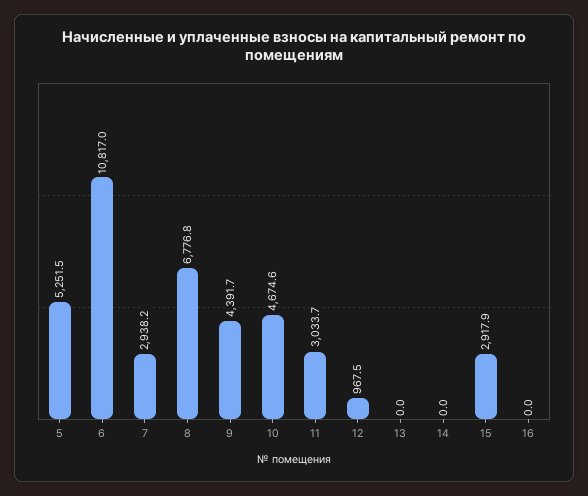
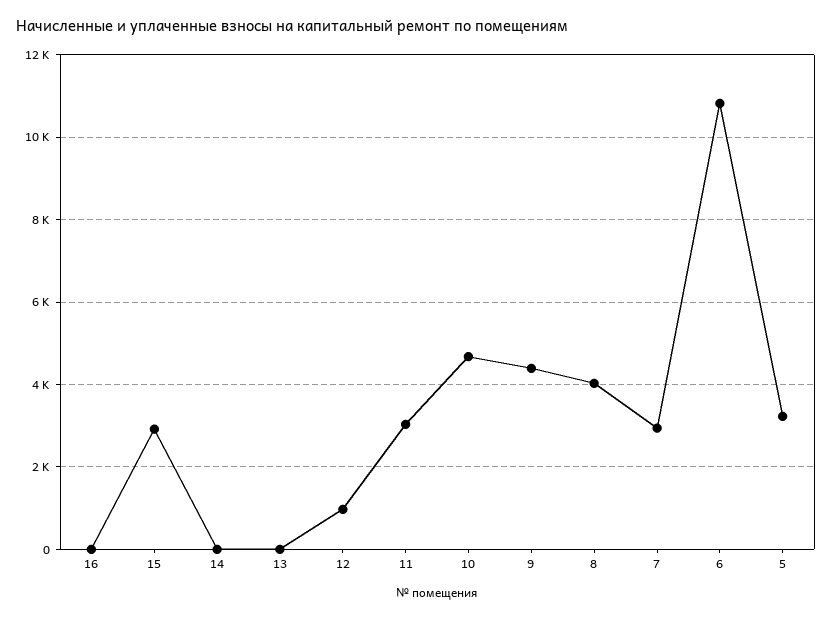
  {
-   "5": 5251.5,
+   "5": 3200,
    "6": 10817,
    "7": 2938.2,
-   "8": 6776.8,
+   "8": 4000,
    "9": 4391.7,
    "10": 4674.6,
    "11": 3033.7,
    "12": 967.5,
    "13": 0,
    "14": 0,
    "15": 2917.9,
    "16": 0
  }

